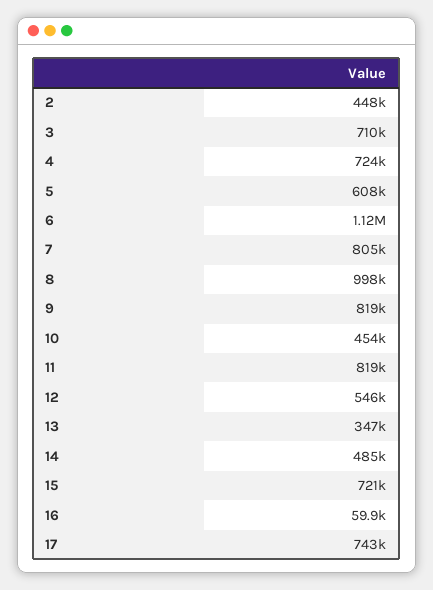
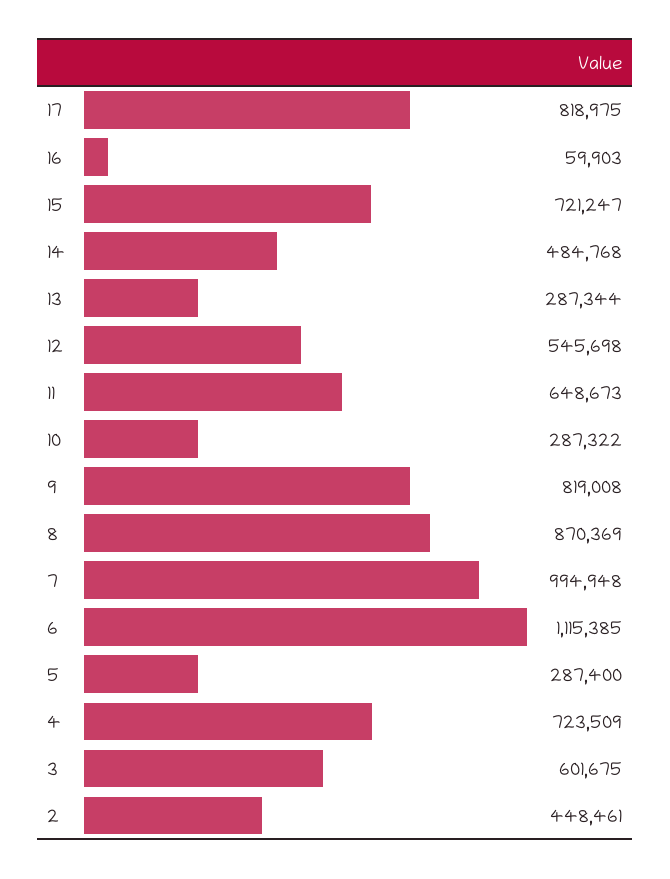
  {
    "2": 448461,
-   "3": 710000,
+   "3": 601675,
    "4": 723509,
-   "5": 608000,
+   "5": 287400,
    "6": 1115385,
-   "7": 805000,
+   "7": 994948,
-   "8": 998000,
+   "8": 870369,
    "9": 819008,
-   "10": 454000,
+   "10": 287322,
-   "11": 819000,
+   "11": 648673,
    "12": 545698,
-   "13": 347000,
+   "13": 287344,
    "14": 484768,
    "15": 721247,
    "16": 59903,
-   "17": 743000
+   "17": 818975
  }

